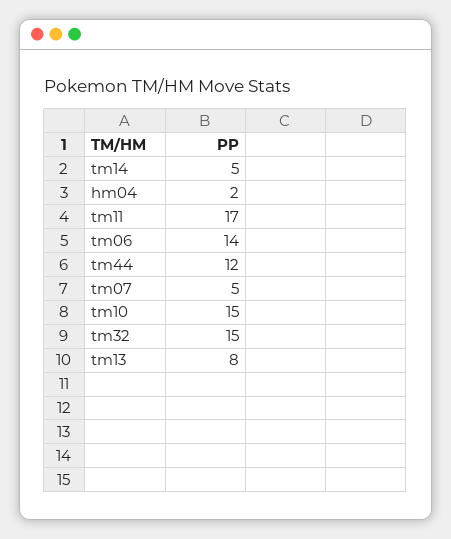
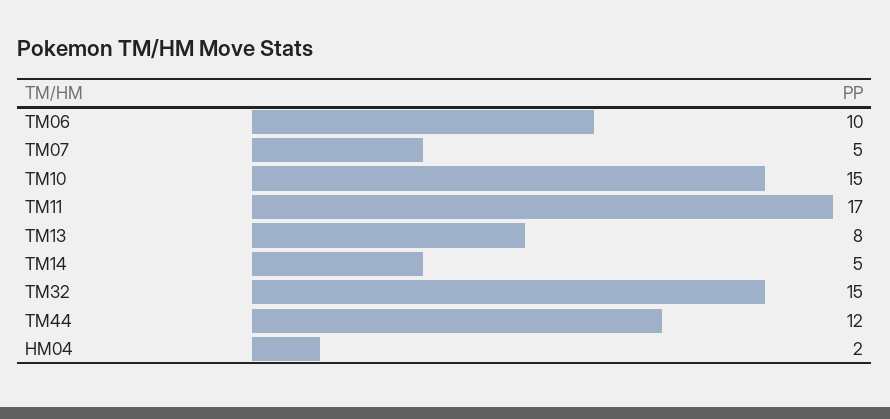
  {
    "tm14": 5,
    "hm04": 2,
    "tm11": 17,
-   "tm06": 14,
+   "tm06": 10,
    "tm44": 12,
    "tm07": 5,
    "tm10": 15,
    "tm32": 15,
    "tm13": 8
  }

